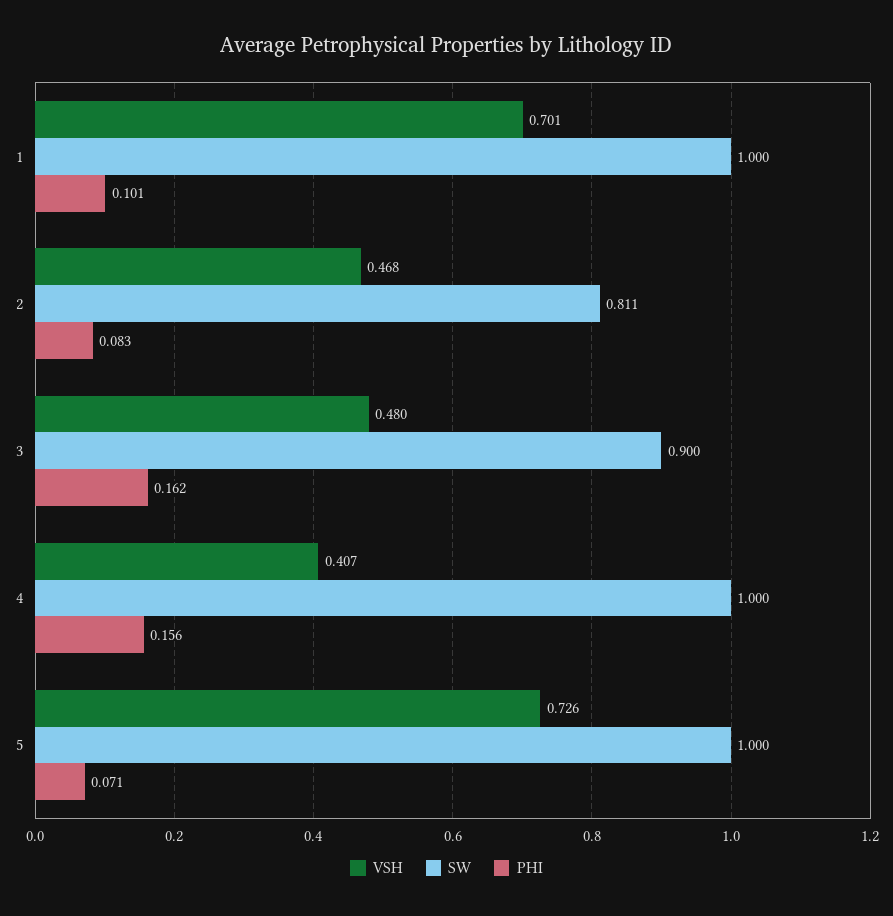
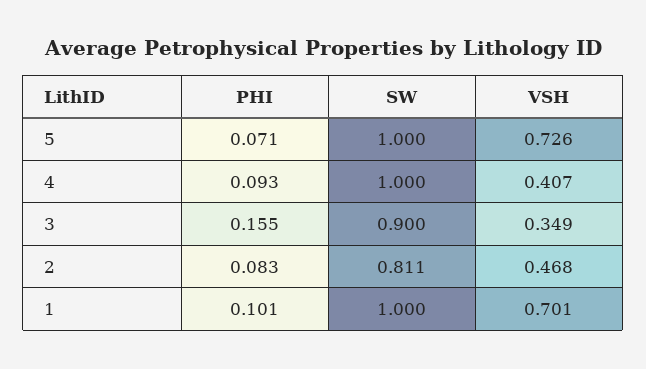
  {
    "VSH": {
      "1": 0.701,
      "2": 0.468,
-     "3": 0.48,
+     "3": 0.349,
      "4": 0.407,
      "5": 0.726
    },
    "SW": {
      "1": 1,
      "2": 0.811,
      "3": 0.9,
      "4": 1,
      "5": 1
    },
    "PHI": {
      "1": 0.101,
      "2": 0.083,
-     "3": 0.162,
+     "3": 0.155,
-     "4": 0.156,
+     "4": 0.093,
      "5": 0.071
    }
  }

